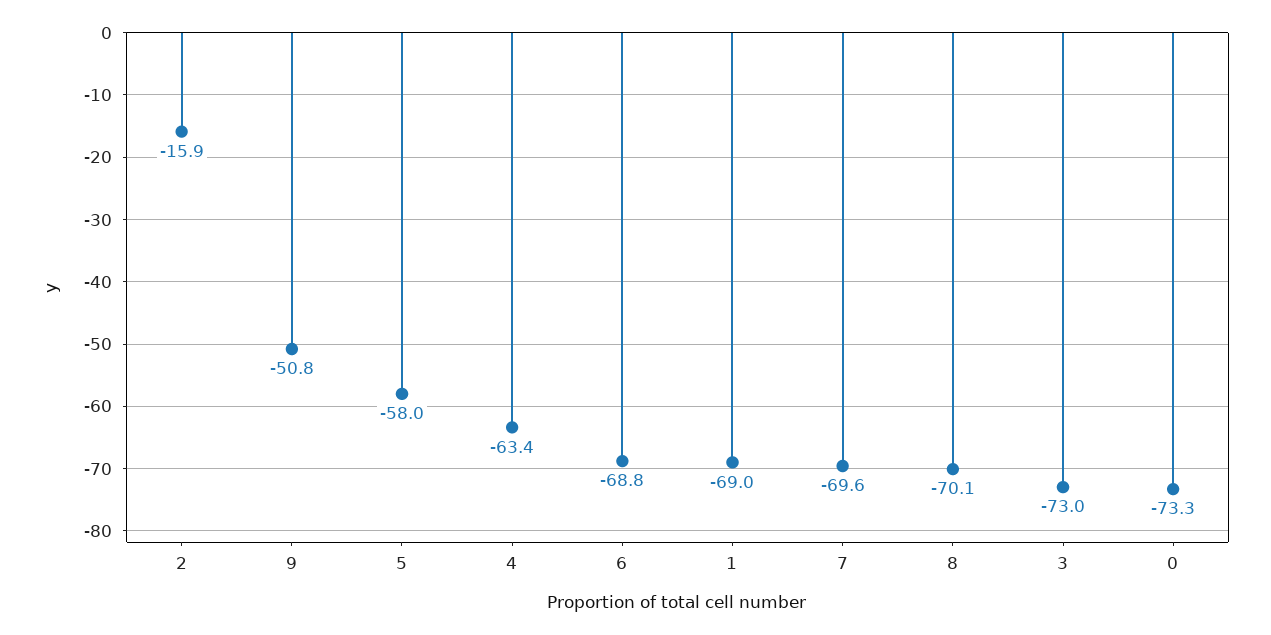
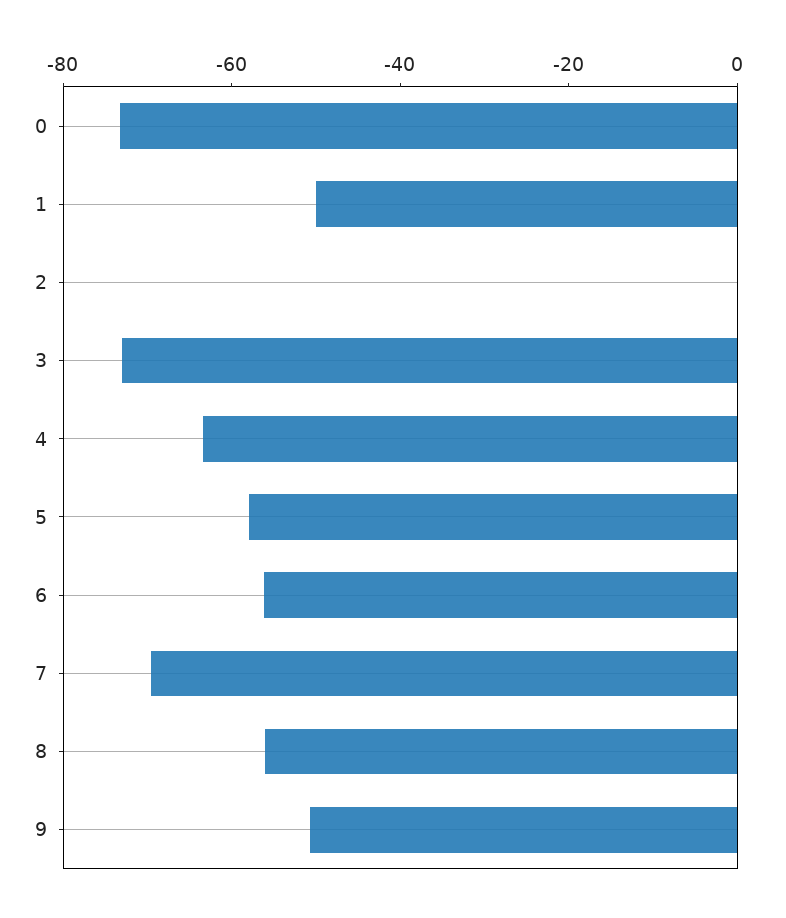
  {
-   "2": -15.9,
+   "2": 0,
    "9": -50.8,
    "5": -58,
    "4": -63.4,
-   "6": -68.8,
+   "6": -55,
-   "1": -69,
+   "1": -50,
    "7": -69.6,
-   "8": -70.1,
+   "8": -55,
    "3": -73,
    "0": -73.3
  }

